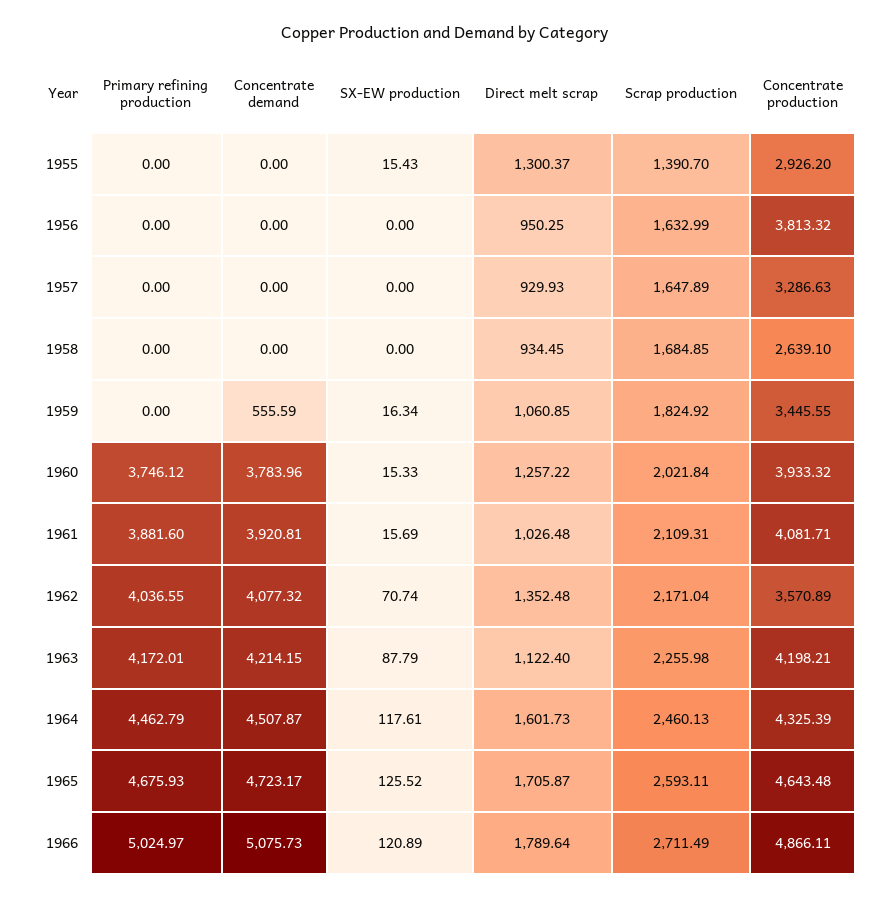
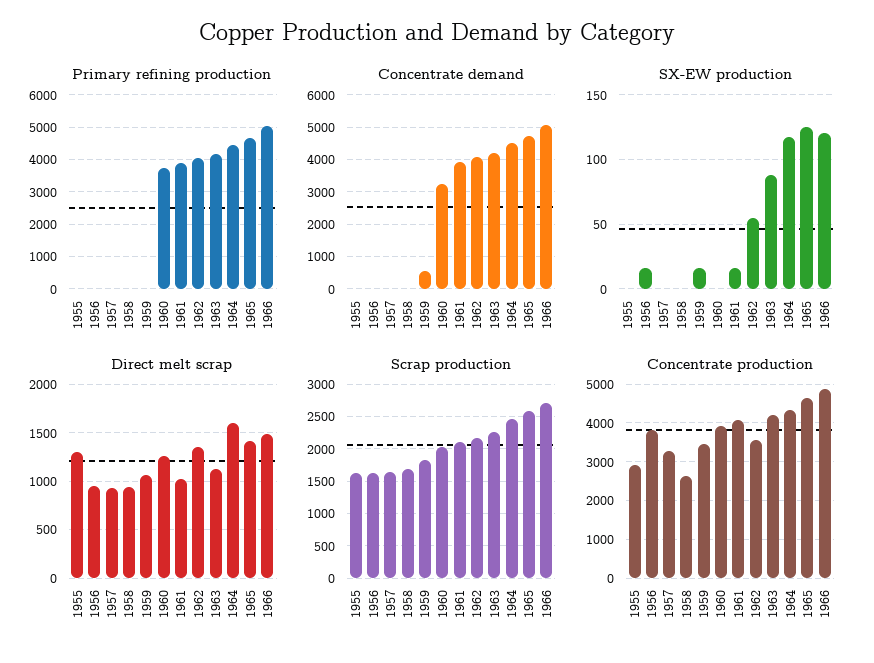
  {
    "Primary refining production": {
      "1955": 0,
      "1956": 0,
      "1957": 0,
      "1958": 0,
      "1959": 0,
      "1960": 3746.12,
      "1961": 3881.6,
      "1962": 4036.55,
      "1963": 4172.01,
      "1964": 4462.79,
      "1965": 4675.93,
      "1966": 5024.97
    },
    "Concentrate demand": {
      "1955": 0,
      "1956": 0,
      "1957": 0,
      "1958": 0,
      "1959": 555.59,
-     "1960": 3783.96,
+     "1960": 3200,
      "1961": 3920.81,
      "1962": 4077.32,
      "1963": 4214.15,
      "1964": 4507.87,
      "1965": 4723.17,
      "1966": 5075.73
    },
    "SX-EW production": {
-     "1955": 15.43,
+     "1955": 0,
-     "1956": 0,
+     "1956": 15,
      "1957": 0,
      "1958": 0,
      "1959": 16.34,
-     "1960": 15.33,
+     "1960": 0,
      "1961": 15.69,
-     "1962": 70.74,
+     "1962": 55,
      "1963": 87.79,
      "1964": 117.61,
      "1965": 125.52,
      "1966": 120.89
    },
    "Direct melt scrap": {
      "1955": 1300.37,
      "1956": 950.25,
      "1957": 929.93,
      "1958": 934.45,
      "1959": 1060.85,
      "1960": 1257.22,
      "1961": 1026.48,
      "1962": 1352.48,
      "1963": 1122.4,
      "1964": 1601.73,
-     "1965": 1705.87,
+     "1965": 1400,
-     "1966": 1789.64
+     "1966": 1500
    },
    "Scrap production": {
-     "1955": 1390.7,
+     "1955": 1600,
      "1956": 1632.99,
      "1957": 1647.89,
      "1958": 1684.85,
      "1959": 1824.92,
      "1960": 2021.84,
      "1961": 2109.31,
      "1962": 2171.04,
      "1963": 2255.98,
      "1964": 2460.13,
      "1965": 2593.11,
      "1966": 2711.49
    },
    "Concentrate production": {
      "1955": 2926.2,
      "1956": 3813.32,
      "1957": 3286.63,
      "1958": 2639.1,
      "1959": 3445.55,
      "1960": 3933.32,
      "1961": 4081.71,
      "1962": 3570.89,
      "1963": 4198.21,
      "1964": 4325.39,
      "1965": 4643.48,
      "1966": 4866.11
    }
  }

